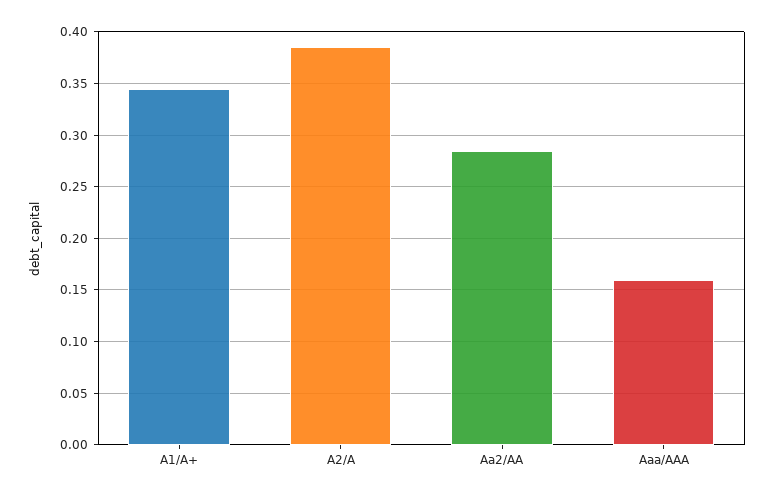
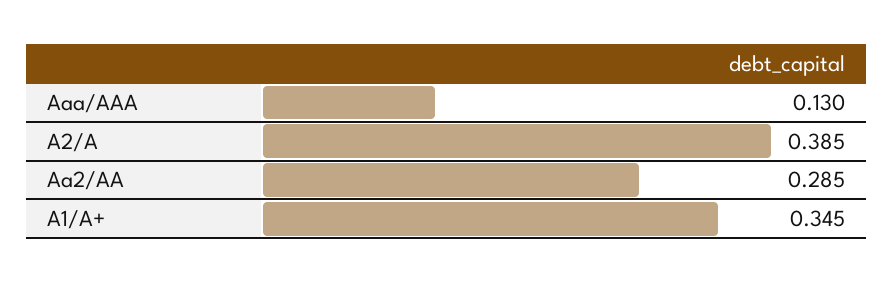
  {
    "A1/A+": 0.345,
    "A2/A": 0.385,
    "Aa2/AA": 0.285,
-   "Aaa/AAA": 0.16
+   "Aaa/AAA": 0.13
  }

